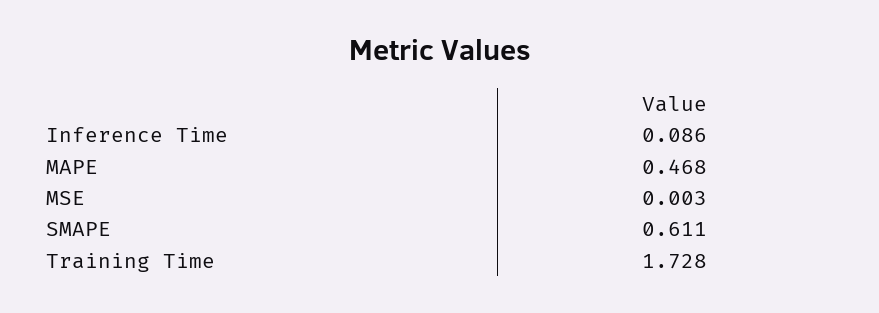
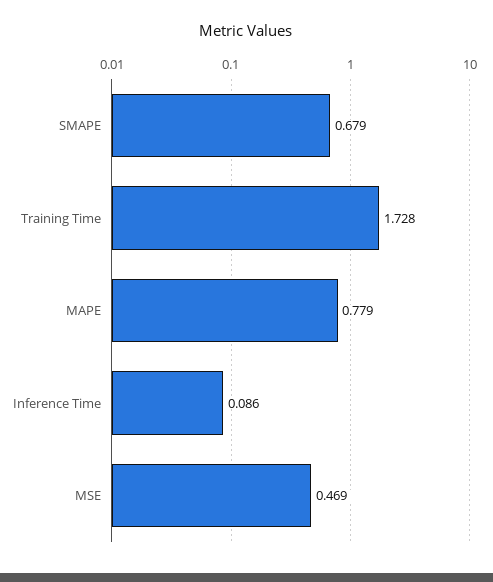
  {
    "Inference Time": 0.086,
-   "MAPE": 0.468,
+   "MAPE": 0.779,
-   "MSE": 0.003,
+   "MSE": 0.469,
-   "SMAPE": 0.611,
+   "SMAPE": 0.679,
    "Training Time": 1.728
  }

